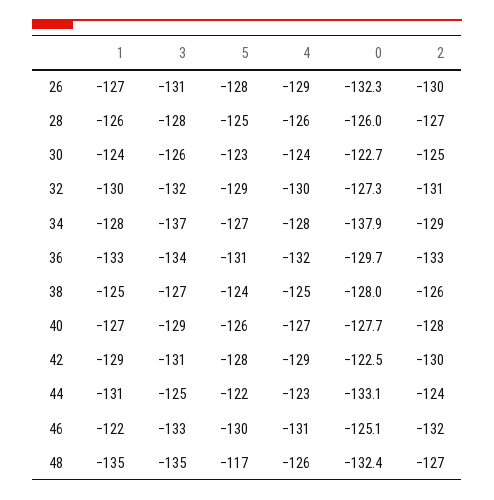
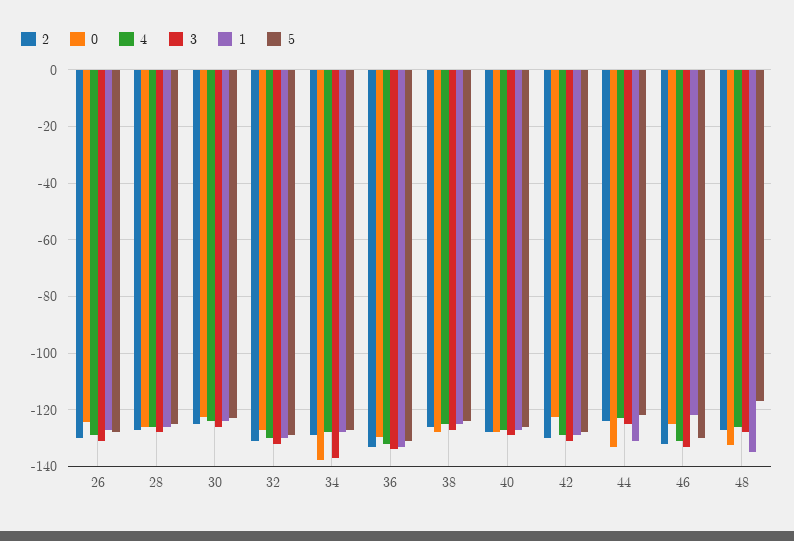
  {
    "1": {
      "26": -127,
      "28": -126,
      "30": -124,
      "32": -130,
      "34": -128,
      "36": -133,
      "38": -125,
      "40": -127,
      "42": -129,
      "44": -131,
      "46": -122,
      "48": -135
    },
    "3": {
      "26": -131,
      "28": -128,
      "30": -126,
      "32": -132,
      "34": -137,
      "36": -134,
      "38": -127,
      "40": -129,
      "42": -131,
      "44": -125,
      "46": -133,
-     "48": -135
+     "48": -127.5
    },
    "5": {
      "26": -128,
      "28": -125,
      "30": -123,
      "32": -129,
      "34": -127,
      "36": -131,
      "38": -124,
      "40": -126,
      "42": -128,
      "44": -122,
      "46": -130,
      "48": -117
    },
    "4": {
      "26": -129,
      "28": -126,
      "30": -124,
      "32": -130,
      "34": -128,
      "36": -132,
      "38": -125,
      "40": -127,
      "42": -129,
      "44": -123,
      "46": -131,
      "48": -126
    },
    "0": {
-     "26": -132.3,
+     "26": -125,
      "28": -126,
      "30": -122.7,
      "32": -127.3,
      "34": -137.9,
      "36": -129.7,
      "38": -128,
      "40": -127.7,
      "42": -122.5,
      "44": -133.1,
      "46": -125.1,
      "48": -132.4
    },
    "2": {
      "26": -130,
      "28": -127,
      "30": -125,
      "32": -131,
      "34": -129,
      "36": -133,
      "38": -126,
      "40": -128,
      "42": -130,
      "44": -124,
      "46": -132,
      "48": -127
    }
  }

